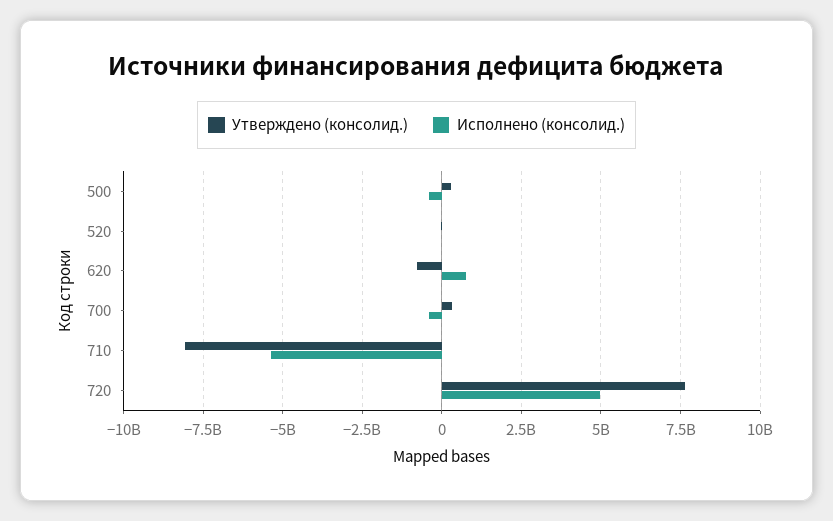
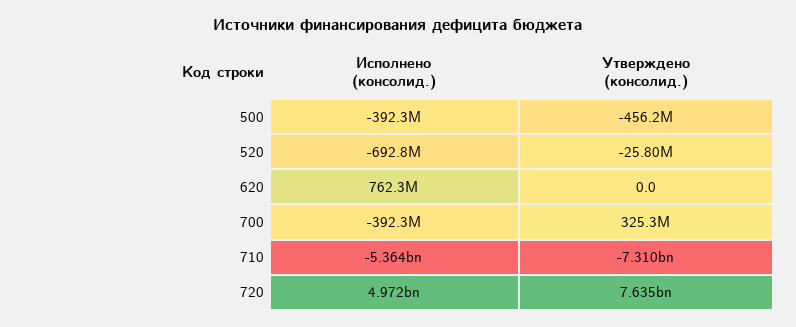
  {
    "Утверждено (консолид.)": {
-     "500": 250000000,
+     "500": -456200000,
      "520": -25800000,
-     "620": -750000000,
+     "620": 0,
      "700": 325300000,
-     "710": -8000000000,
+     "710": -7310000000,
      "720": 7635000000
    },
    "Исполнено (консолид.)": {
      "500": -392300000,
-     "520": 0,
+     "520": -692800000,
      "620": 762300000,
      "700": -392300000,
      "710": -5364000000,
      "720": 4972000000
    }
  }

